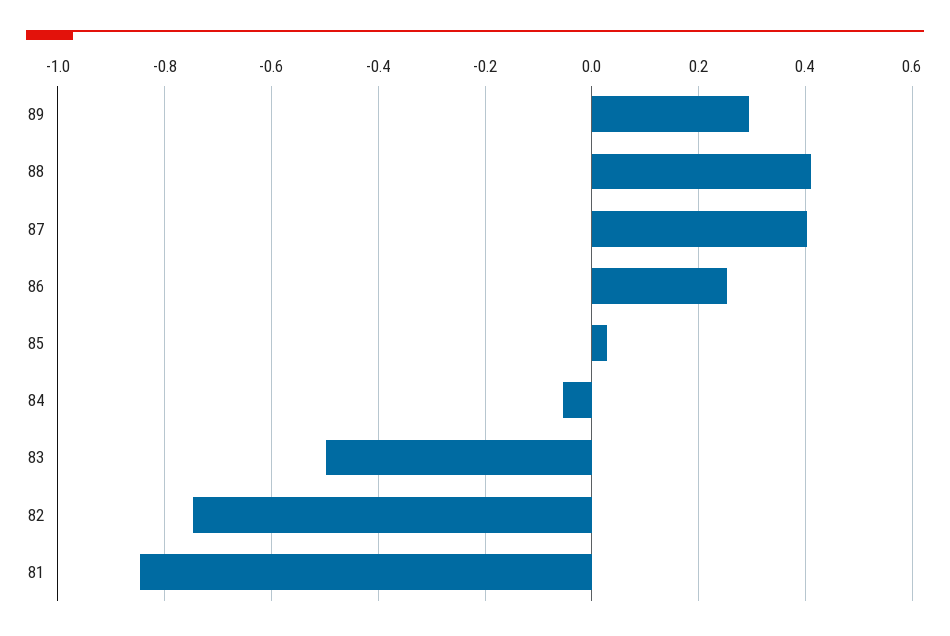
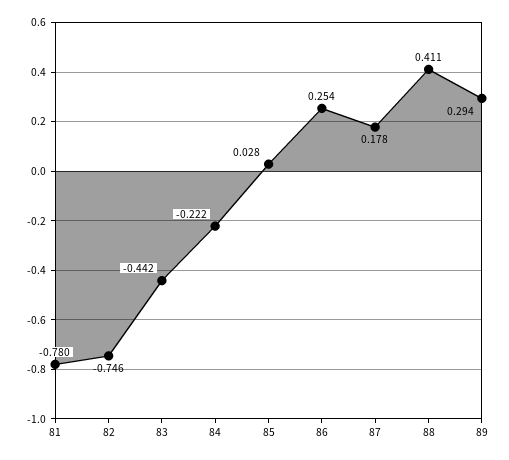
  {
    "89": 0.294,
    "88": 0.411,
-   "87": 0.4,
+   "87": 0.178,
    "86": 0.254,
    "85": 0.028,
-   "84": -0.06,
+   "84": -0.222,
-   "83": -0.5,
+   "83": -0.442,
    "82": -0.746,
-   "81": -0.84
+   "81": -0.78
  }

